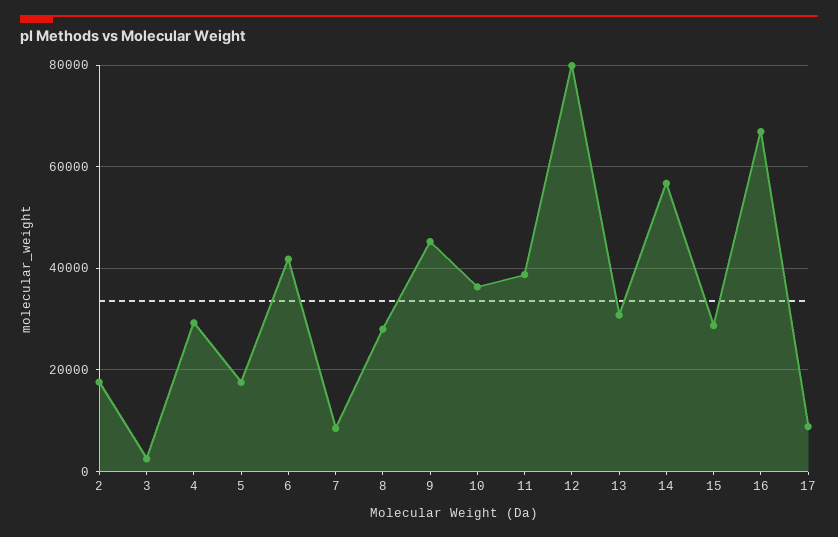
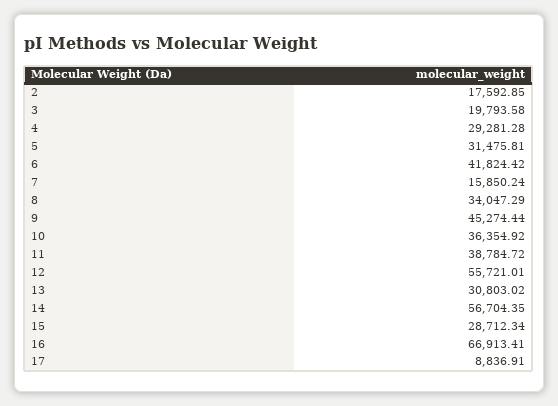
  {
    "2": 17592.85,
-   "3": 2000,
+   "3": 19793.58,
    "4": 29281.28,
-   "5": 18000,
+   "5": 31475.81,
    "6": 41824.42,
-   "7": 8000,
+   "7": 15850.24,
-   "8": 28000,
+   "8": 34047.29,
    "9": 45274.44,
    "10": 36354.92,
    "11": 38784.72,
-   "12": 80000,
+   "12": 55721.01,
    "13": 30803.02,
    "14": 56704.35,
    "15": 28712.34,
    "16": 66913.41,
    "17": 8836.91
  }

